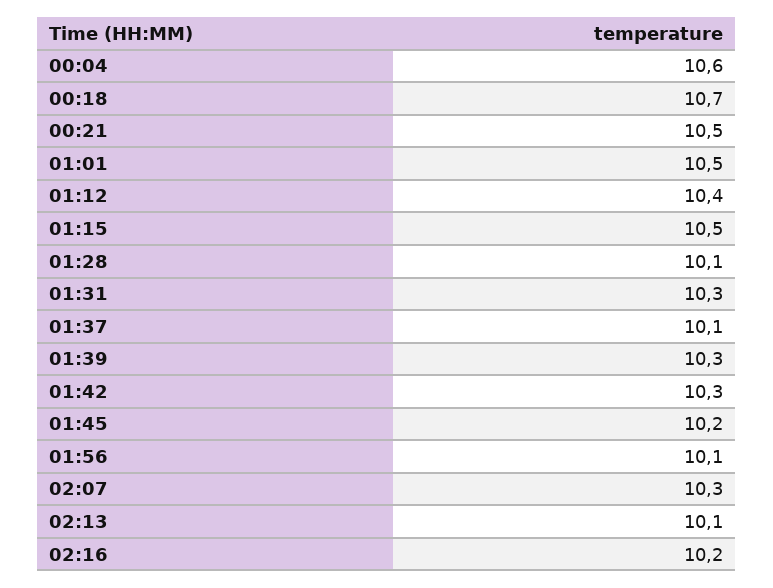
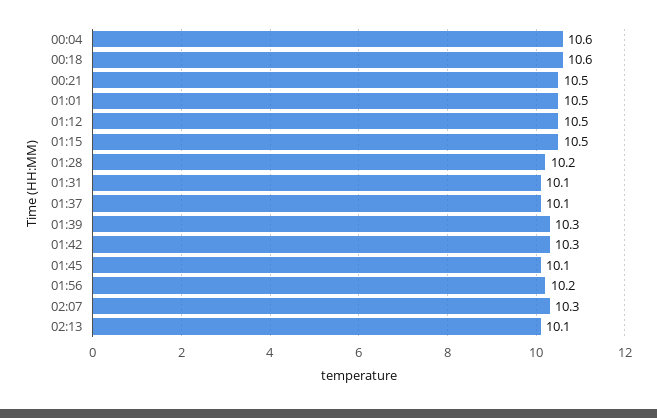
  {
    "00:04": 10.6,
-   "00:18": 10.7,
+   "00:18": 10.6,
    "00:21": 10.5,
    "01:01": 10.5,
-   "01:12": 10.4,
+   "01:12": 10.5,
    "01:15": 10.5,
-   "01:28": 10.1,
+   "01:28": 10.2,
-   "01:31": 10.3,
+   "01:31": 10.1,
    "01:37": 10.1,
    "01:39": 10.3,
    "01:42": 10.3,
-   "01:45": 10.2,
+   "01:45": 10.1,
-   "01:56": 10.1,
+   "01:56": 10.2,
    "02:07": 10.3,
-   "02:13": 10.1,
+   "02:13": 10.1
-   "02:16": 10.2
  }

